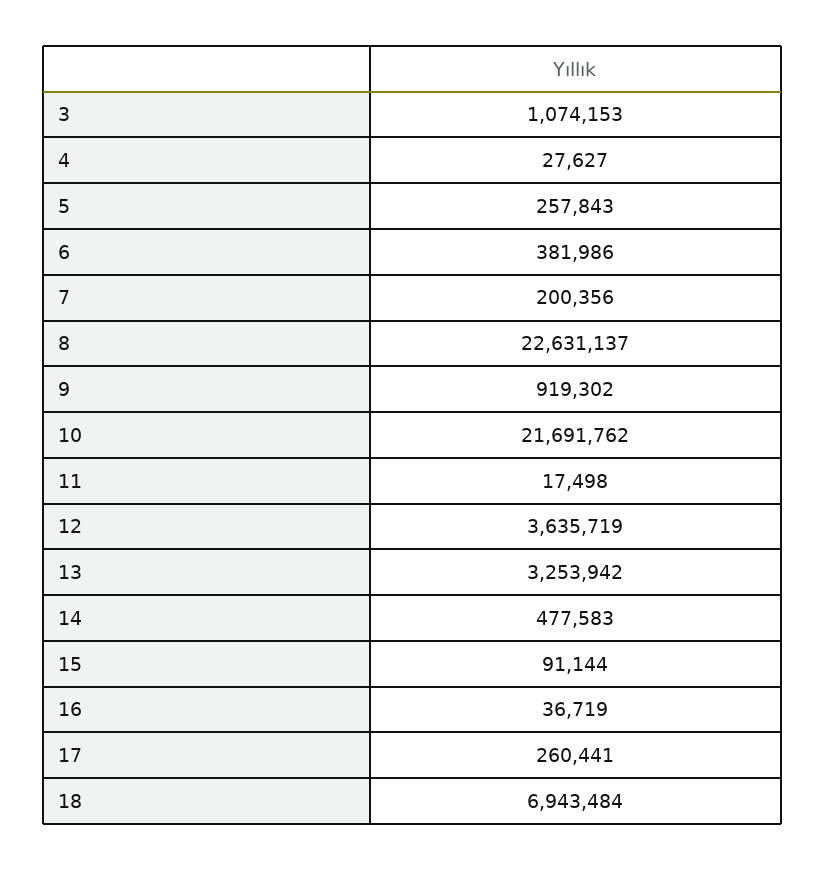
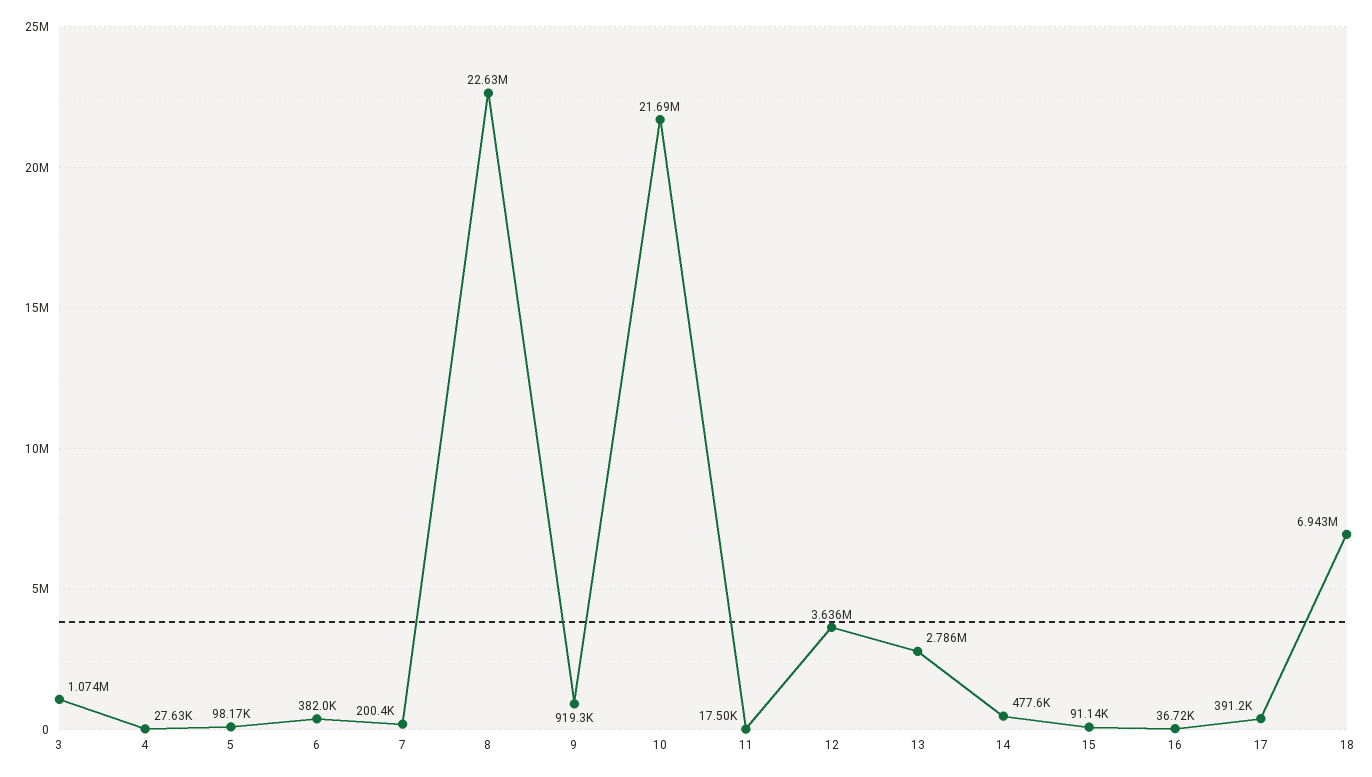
  {
    "3": 1074153,
    "4": 27627,
-   "5": 257843,
+   "5": 98170,
    "6": 381986,
    "7": 200356,
    "8": 22631137,
    "9": 919302,
    "10": 21691762,
    "11": 17498,
    "12": 3635719,
-   "13": 3253942,
+   "13": 2786000,
    "14": 477583,
    "15": 91144,
    "16": 36719,
-   "17": 260441,
+   "17": 391200,
    "18": 6943484
  }

